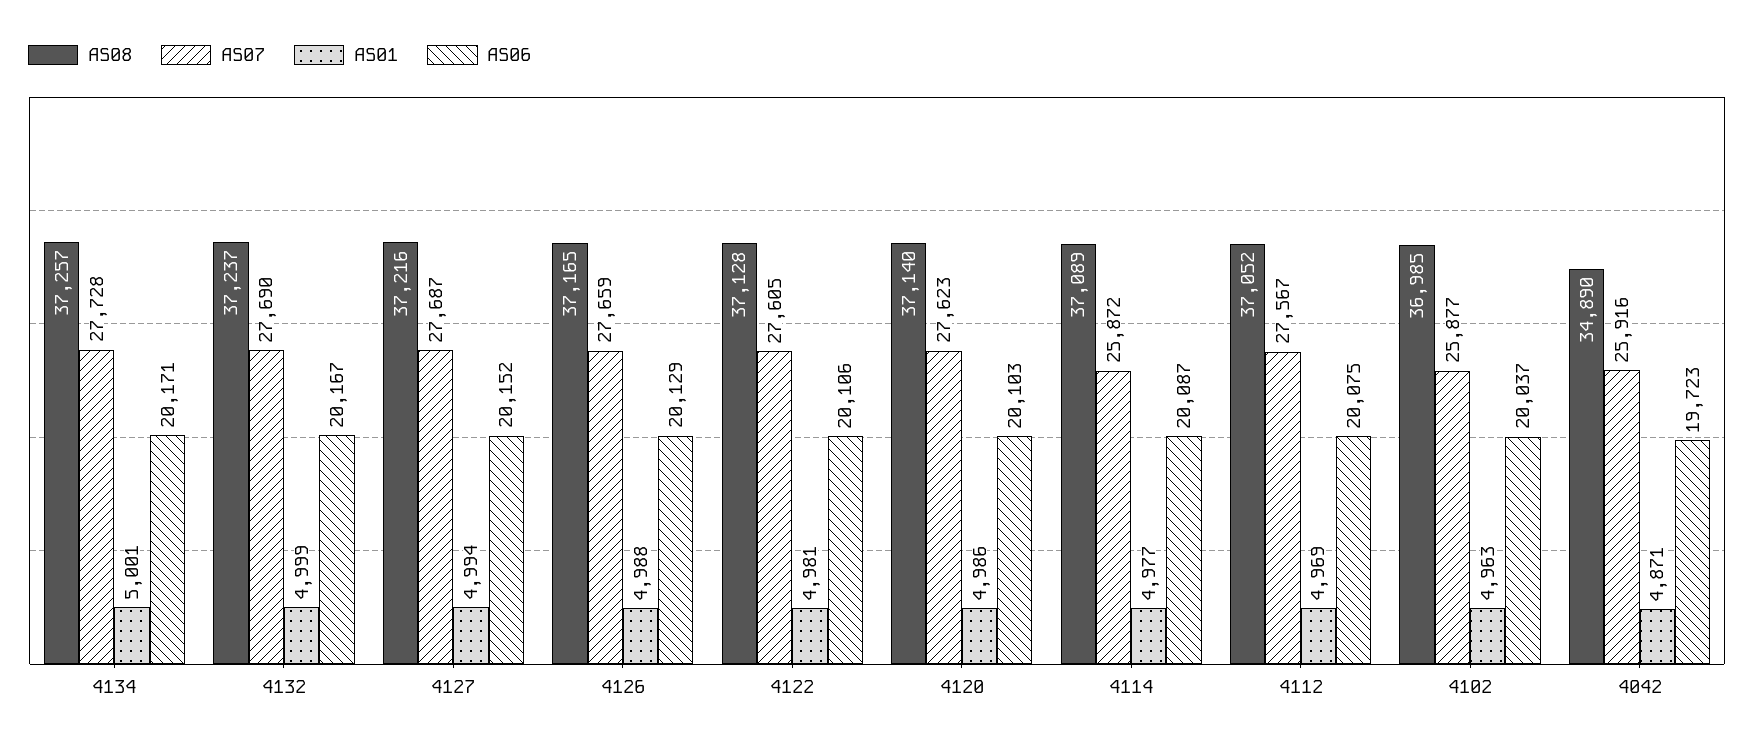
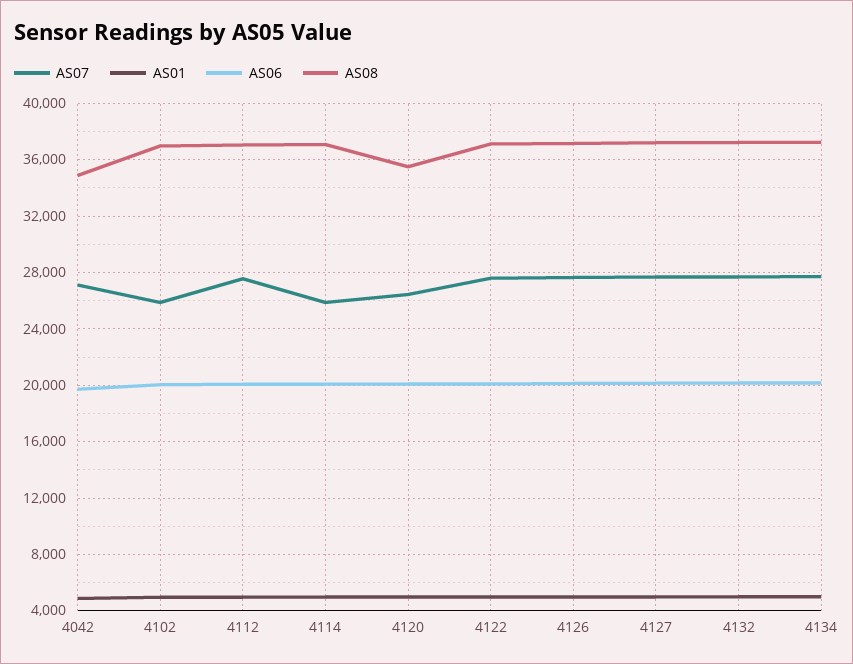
  {
    "AS08": {
      "4134": 37257,
      "4132": 37237,
      "4127": 37216,
      "4126": 37165,
      "4122": 37128,
-     "4120": 37140,
+     "4120": 35500,
      "4114": 37089,
      "4112": 37052,
      "4102": 36985,
      "4042": 34890
    },
    "AS07": {
      "4134": 27728,
      "4132": 27690,
      "4127": 27687,
      "4126": 27659,
      "4122": 27605,
-     "4120": 27623,
+     "4120": 26500,
      "4114": 25872,
      "4112": 27567,
      "4102": 25877,
-     "4042": 25916
+     "4042": 27000
    },
    "AS01": {
      "4134": 5001,
      "4132": 4999,
      "4127": 4994,
      "4126": 4988,
      "4122": 4981,
      "4120": 4986,
      "4114": 4977,
      "4112": 4969,
      "4102": 4963,
      "4042": 4871
    },
    "AS06": {
      "4134": 20171,
      "4132": 20167,
      "4127": 20152,
      "4126": 20129,
      "4122": 20106,
      "4120": 20103,
      "4114": 20087,
      "4112": 20075,
      "4102": 20037,
      "4042": 19723
    }
  }

